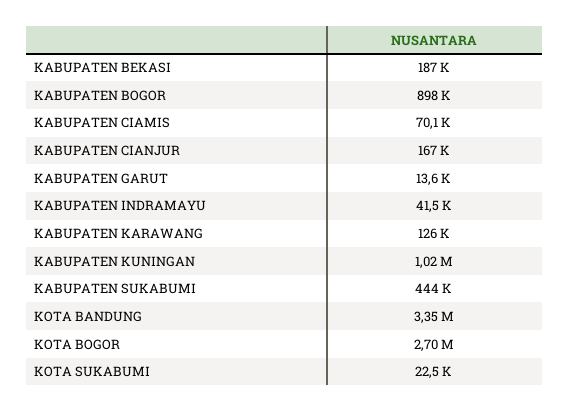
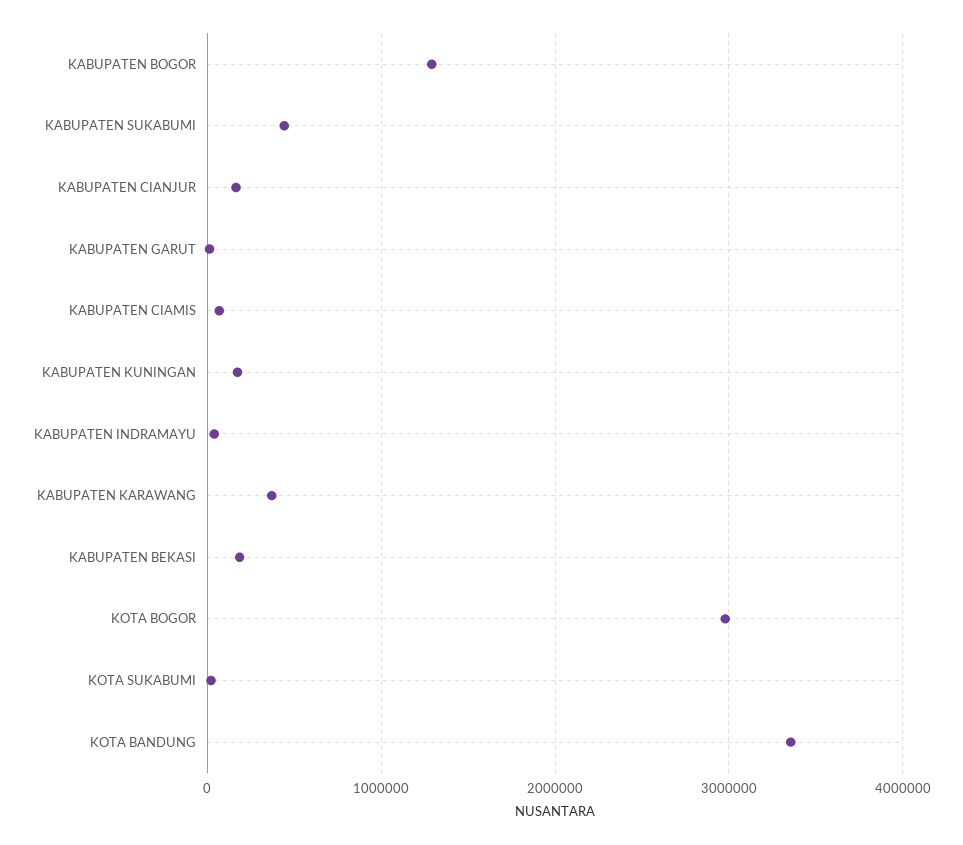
  {
    "KABUPATEN BEKASI": 187000,
-   "KABUPATEN BOGOR": 898000,
+   "KABUPATEN BOGOR": 1300000,
    "KABUPATEN CIAMIS": 70100,
    "KABUPATEN CIANJUR": 167000,
    "KABUPATEN GARUT": 13600,
    "KABUPATEN INDRAMAYU": 41500,
-   "KABUPATEN KARAWANG": 126000,
+   "KABUPATEN KARAWANG": 400000,
-   "KABUPATEN KUNINGAN": 1020000,
+   "KABUPATEN KUNINGAN": 200000,
    "KABUPATEN SUKABUMI": 444000,
    "KOTA BANDUNG": 3350000,
-   "KOTA BOGOR": 2700000,
+   "KOTA BOGOR": 3000000,
    "KOTA SUKABUMI": 22500
  }

